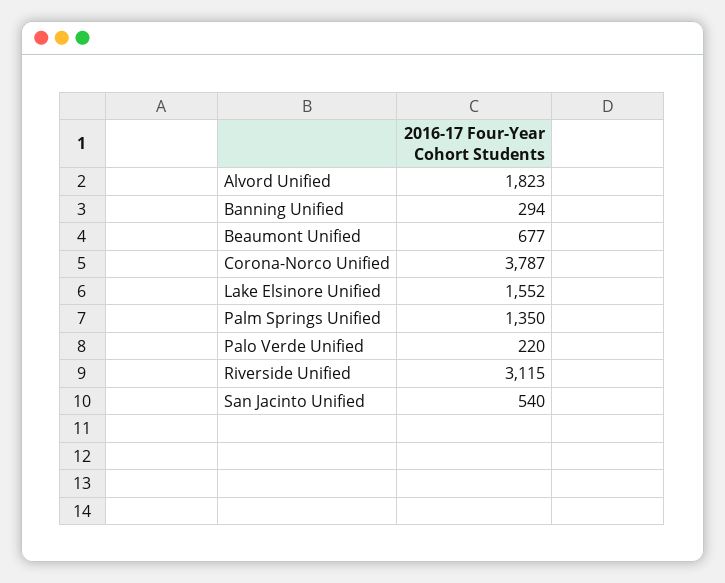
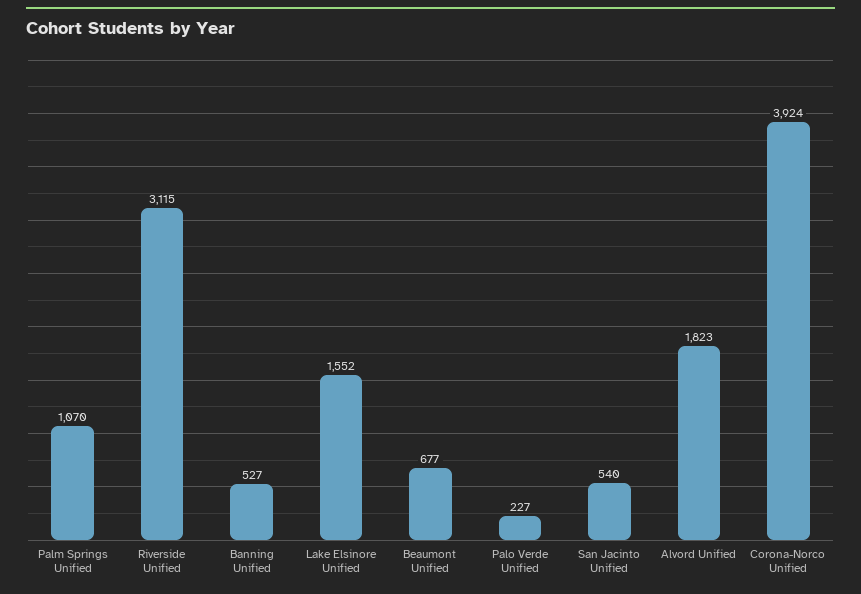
  {
    "Alvord Unified": 1823,
-   "Banning Unified": 294,
+   "Banning Unified": 527,
    "Beaumont Unified": 677,
-   "Corona-Norco Unified": 3787,
+   "Corona-Norco Unified": 3924,
    "Lake Elsinore Unified": 1552,
-   "Palm Springs Unified": 1350,
+   "Palm Springs Unified": 1070,
-   "Palo Verde Unified": 220,
+   "Palo Verde Unified": 227,
    "Riverside Unified": 3115,
    "San Jacinto Unified": 540
  }

